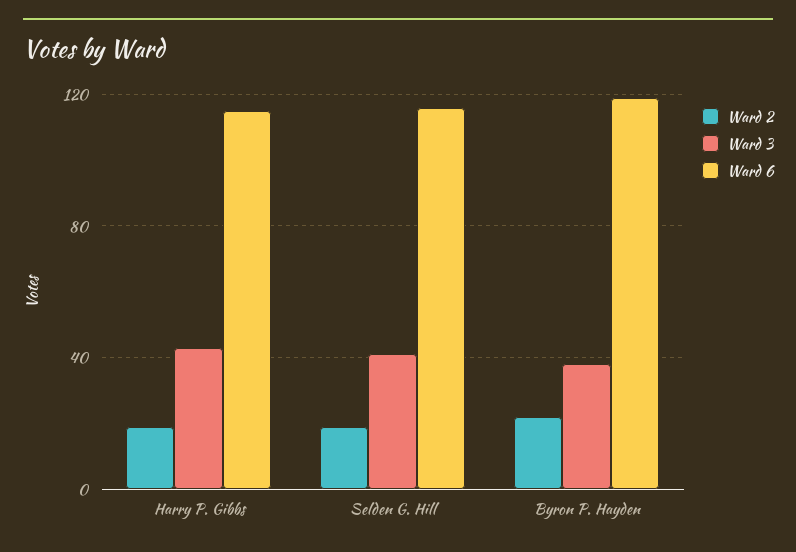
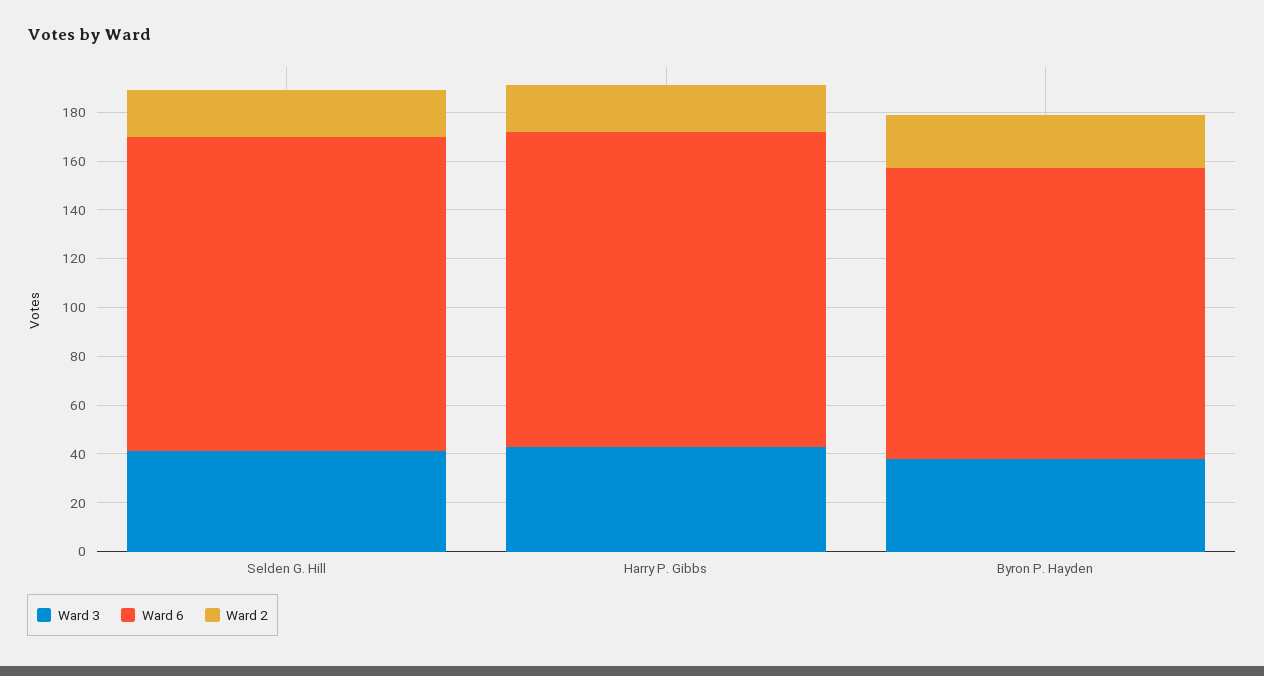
  {
    "Ward 2": {
      "Harry P. Gibbs": 20,
      "Selden G. Hill": 20,
      "Byron P. Hayden": 20
    },
    "Ward 3": {
      "Harry P. Gibbs": 45,
      "Selden G. Hill": 40,
      "Byron P. Hayden": 40
    },
    "Ward 6": {
-     "Harry P. Gibbs": 115,
+     "Harry P. Gibbs": 130,
-     "Selden G. Hill": 115,
+     "Selden G. Hill": 130,
      "Byron P. Hayden": 120
    }
  }

